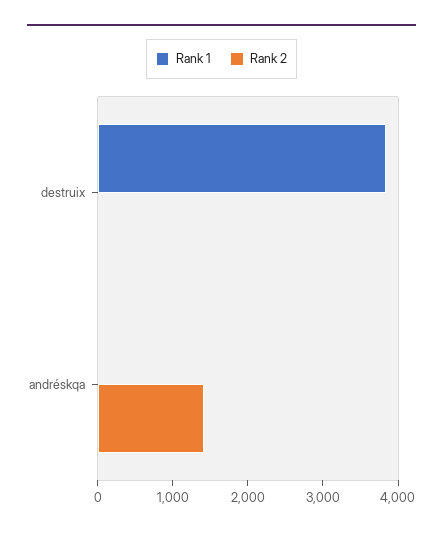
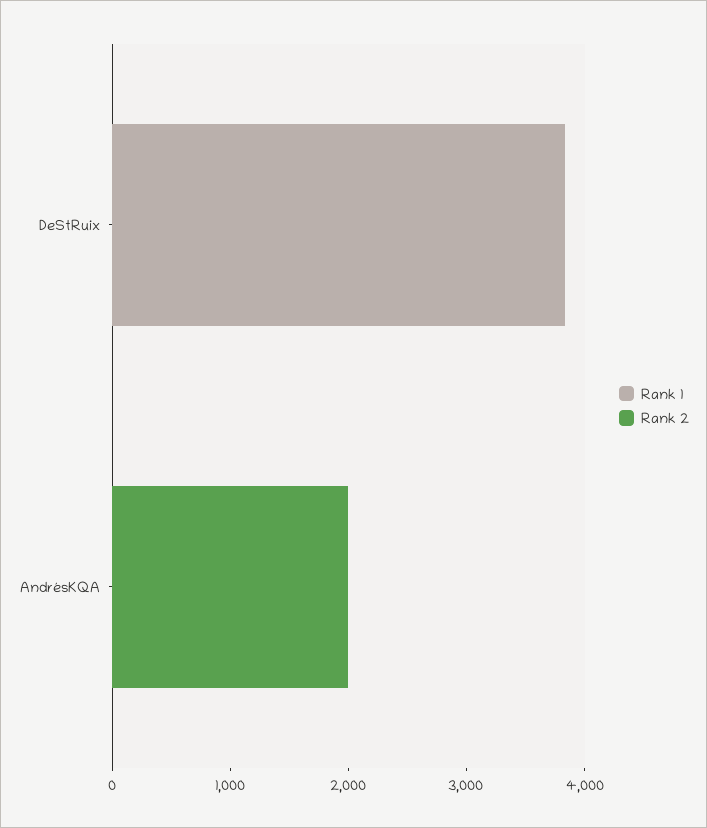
  {
    "Rank 1": {
      "destruix": 3800,
      "andréskqa": 0
    },
    "Rank 2": {
      "destruix": 0,
-     "andréskqa": 1400
+     "andréskqa": 2000
    }
  }

